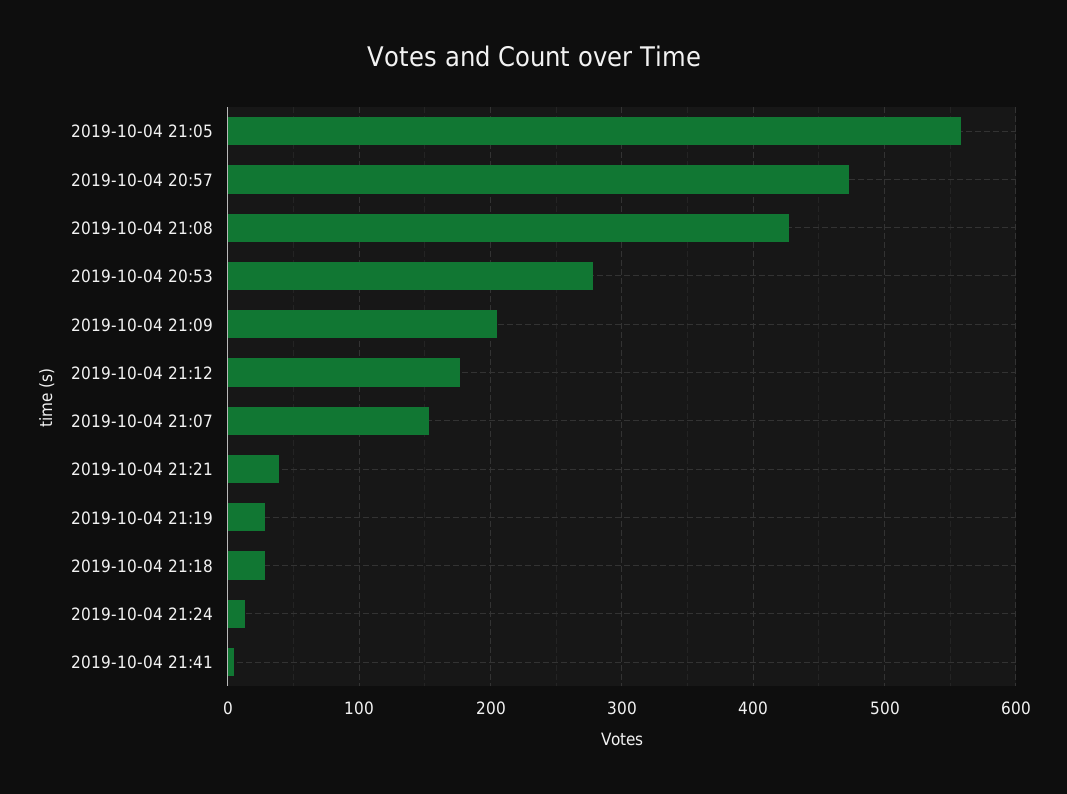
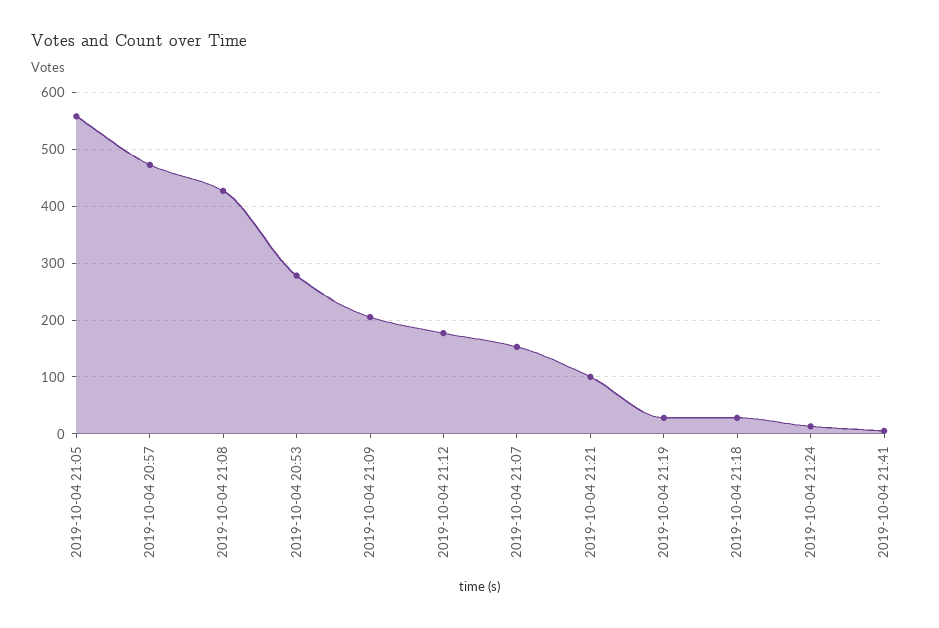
  {
    "2019-10-04 21:05": 560,
    "2019-10-04 20:57": 470,
    "2019-10-04 21:08": 430,
    "2019-10-04 20:53": 280,
    "2019-10-04 21:09": 210,
    "2019-10-04 21:12": 180,
    "2019-10-04 21:07": 150,
-   "2019-10-04 21:21": 40,
+   "2019-10-04 21:21": 100,
    "2019-10-04 21:19": 30,
    "2019-10-04 21:18": 30,
    "2019-10-04 21:24": 10,
    "2019-10-04 21:41": 10
  }

